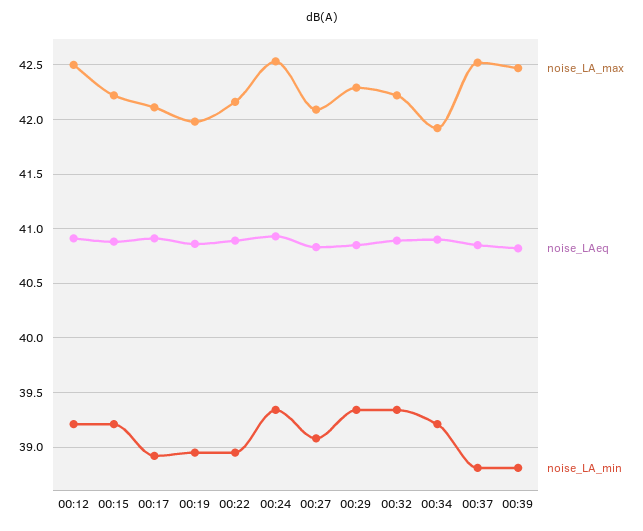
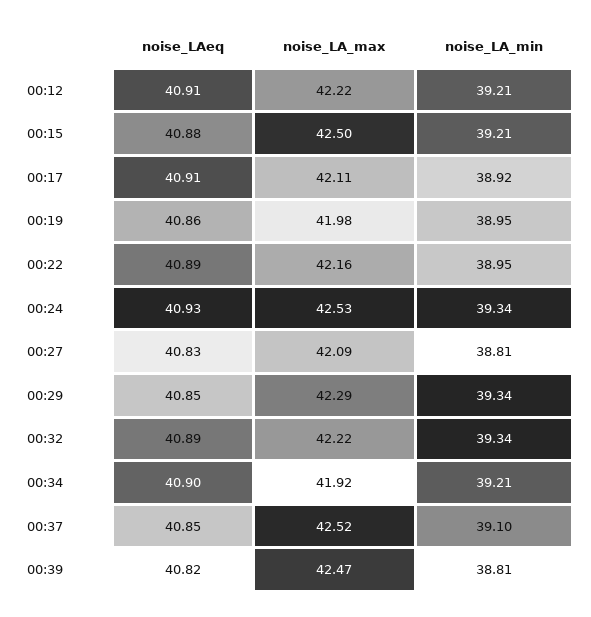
  {
    "noise_LA_max": {
-     "00:12": 42.5,
+     "00:12": 42.22,
-     "00:15": 42.2,
+     "00:15": 42.5,
      "00:17": 42.11,
      "00:19": 41.98,
      "00:22": 42.16,
      "00:24": 42.53,
      "00:27": 42.09,
      "00:29": 42.29,
      "00:32": 42.22,
      "00:34": 41.92,
      "00:37": 42.52,
      "00:39": 42.47
    },
    "noise_LAeq": {
      "00:12": 40.91,
      "00:15": 40.88,
      "00:17": 40.91,
      "00:19": 40.86,
      "00:22": 40.89,
      "00:24": 40.93,
      "00:27": 40.83,
      "00:29": 40.85,
      "00:32": 40.89,
      "00:34": 40.9,
      "00:37": 40.85,
      "00:39": 40.82
    },
    "noise_LA_min": {
      "00:12": 39.21,
      "00:15": 39.21,
      "00:17": 38.92,
      "00:19": 38.95,
      "00:22": 38.95,
      "00:24": 39.34,
-     "00:27": 39.1,
+     "00:27": 38.81,
      "00:29": 39.34,
      "00:32": 39.34,
      "00:34": 39.21,
-     "00:37": 38.8,
+     "00:37": 39.1,
      "00:39": 38.81
    }
  }

